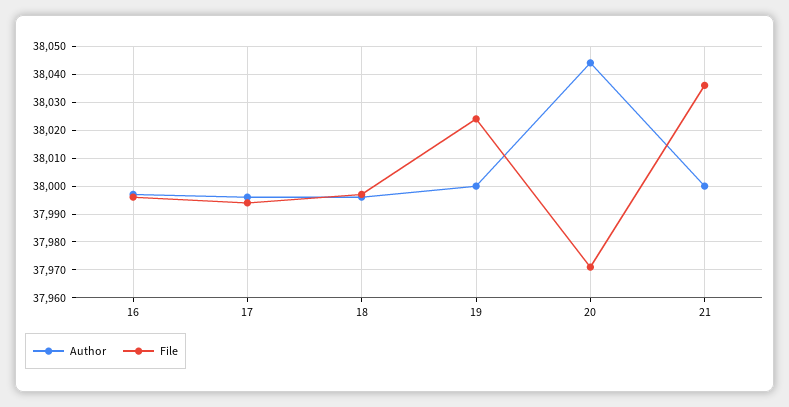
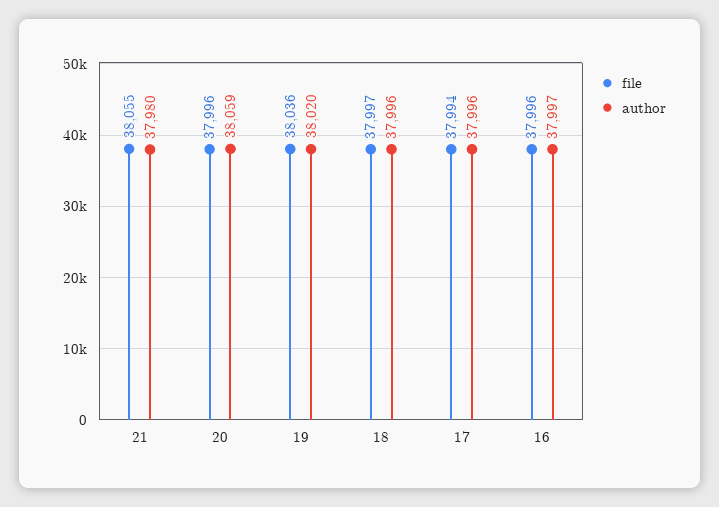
  {
    "Author": {
      "16": 37997,
      "17": 37996,
      "18": 37996,
-     "19": 38000,
+     "19": 38020,
-     "20": 38045,
+     "20": 38059,
-     "21": 38000
+     "21": 37980
    },
    "File": {
      "16": 37996,
      "17": 37994,
      "18": 37997,
-     "19": 38025,
+     "19": 38036,
-     "20": 37970,
+     "20": 37996,
-     "21": 38035
+     "21": 38055
    }
  }

